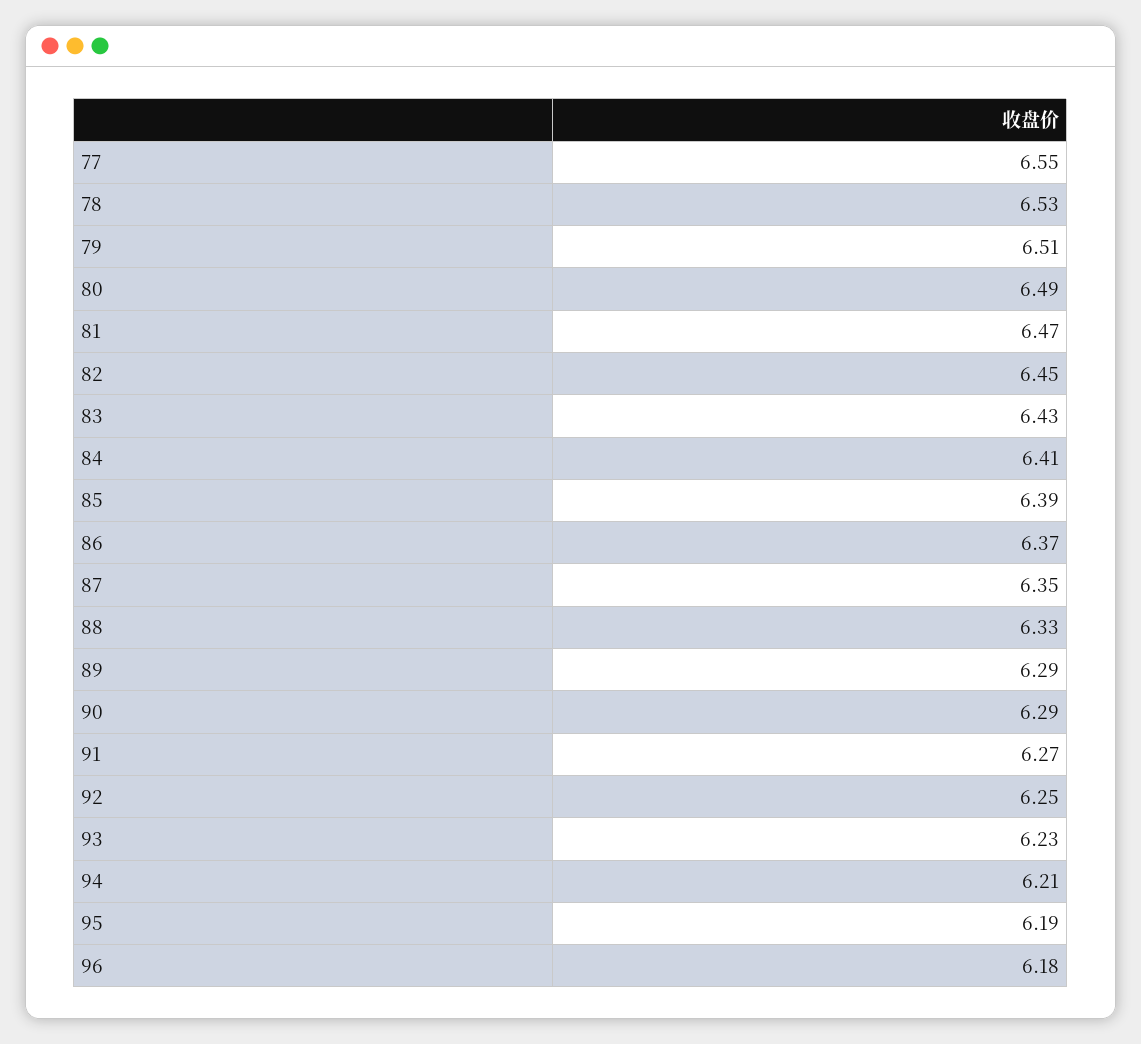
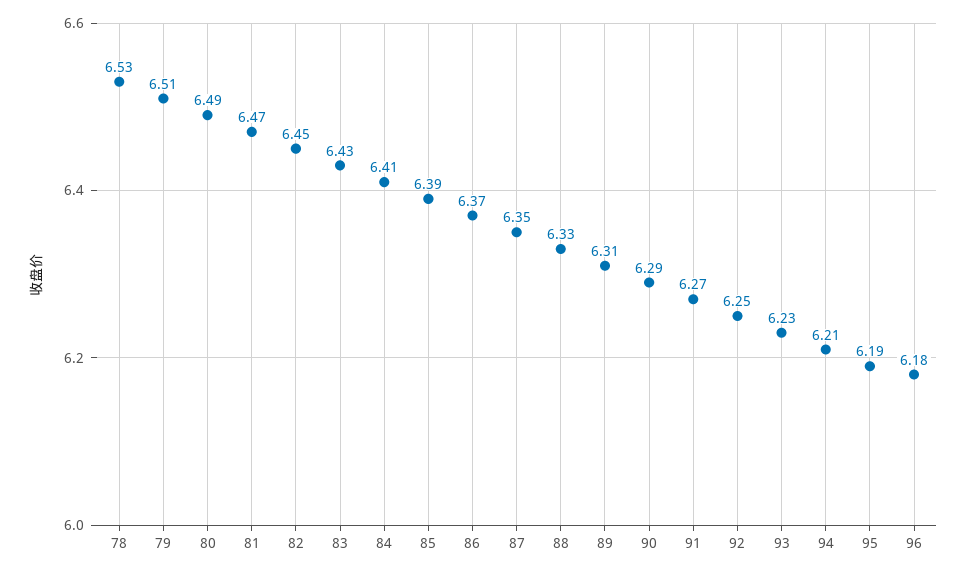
  {
-   "77": 6.55,
    "78": 6.53,
    "79": 6.51,
    "80": 6.49,
    "81": 6.47,
    "82": 6.45,
    "83": 6.43,
    "84": 6.41,
    "85": 6.39,
    "86": 6.37,
    "87": 6.35,
    "88": 6.33,
-   "89": 6.29,
+   "89": 6.31,
    "90": 6.29,
    "91": 6.27,
    "92": 6.25,
    "93": 6.23,
    "94": 6.21,
    "95": 6.19,
    "96": 6.18
  }

